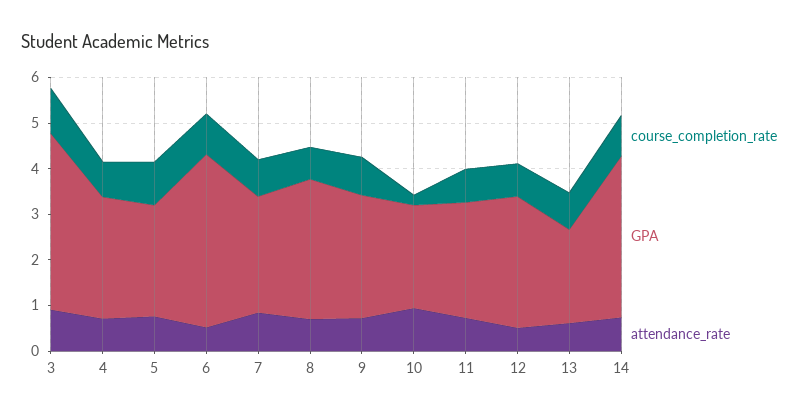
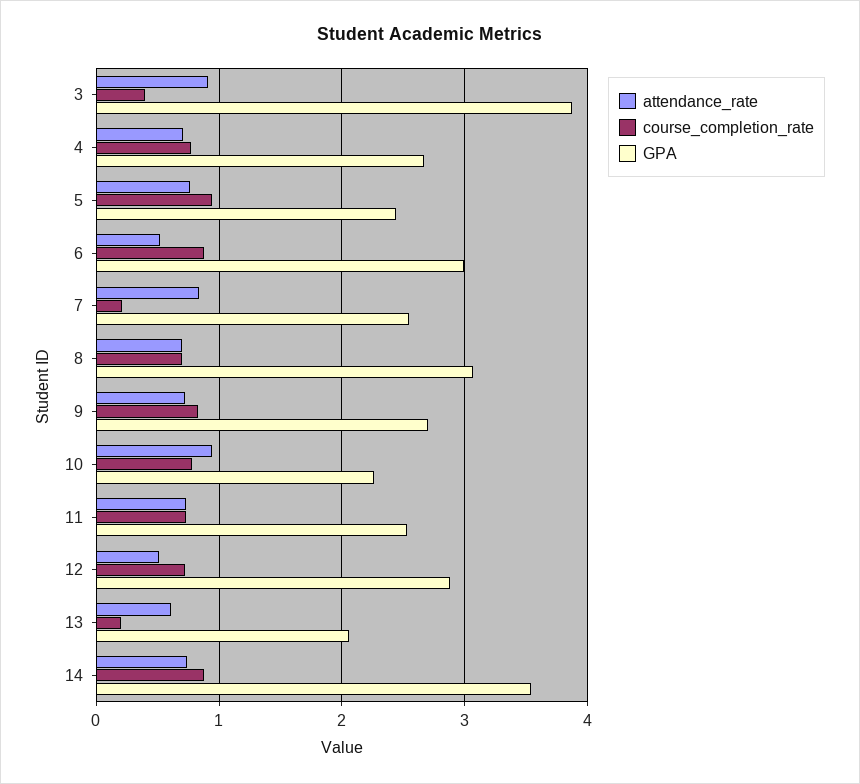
  {
    "course_completion_rate": {
-     "3": 1,
+     "3": 0.4,
      "4": 0.8,
      "5": 0.9,
      "6": 0.9,
-     "7": 0.8,
+     "7": 0.2,
      "8": 0.7,
      "9": 0.8,
-     "10": 0.2,
+     "10": 0.8,
      "11": 0.7,
      "12": 0.7,
-     "13": 0.8,
+     "13": 0.2,
      "14": 0.9
    },
    "GPA": {
      "3": 3.9,
      "4": 2.7,
      "5": 2.4,
-     "6": 3.8,
+     "6": 3,
      "7": 2.6,
      "8": 3.1,
      "9": 2.7,
      "10": 2.3,
      "11": 2.5,
      "12": 2.9,
      "13": 2.1,
      "14": 3.5
    },
    "attendance_rate": {
      "3": 0.9,
      "4": 0.7,
      "5": 0.8,
      "6": 0.5,
      "7": 0.8,
      "8": 0.7,
      "9": 0.7,
      "10": 0.9,
      "11": 0.7,
      "12": 0.5,
      "13": 0.6,
      "14": 0.7
    }
  }

